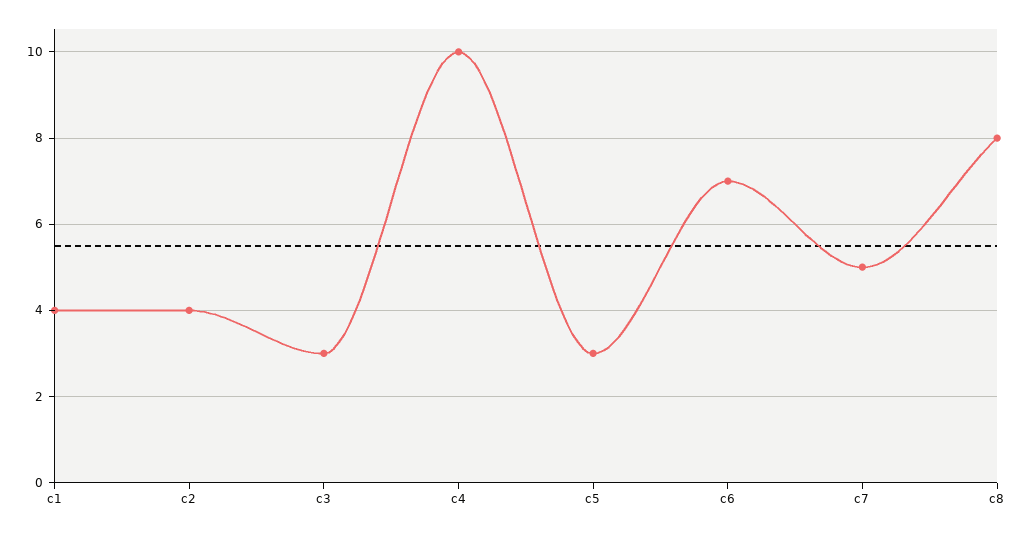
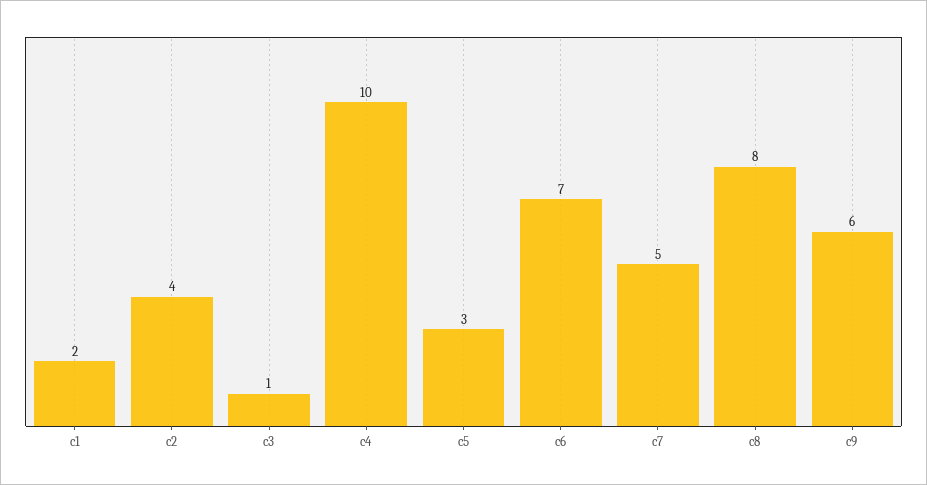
  {
-   "c1": 4,
+   "c1": 2,
    "c2": 4,
-   "c3": 3,
+   "c3": 1,
    "c4": 10,
    "c5": 3,
    "c6": 7,
    "c7": 5,
-   "c8": 8
+   "c8": 8,
+   "c9": 6
  }

